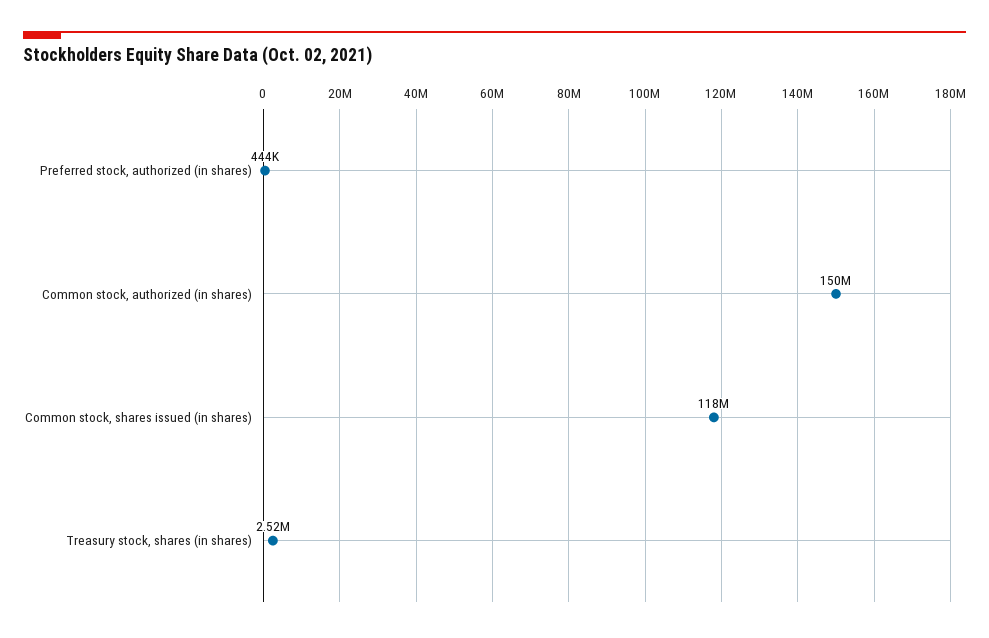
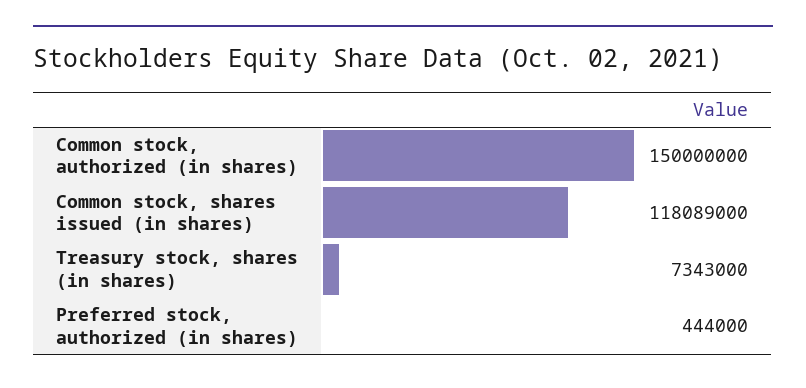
  {
    "Preferred stock, authorized (in shares)": 444000,
    "Common stock, authorized (in shares)": 150000000,
    "Common stock, shares issued (in shares)": 118089000,
-   "Treasury stock, shares (in shares)": 2520000
+   "Treasury stock, shares (in shares)": 7343000
  }

